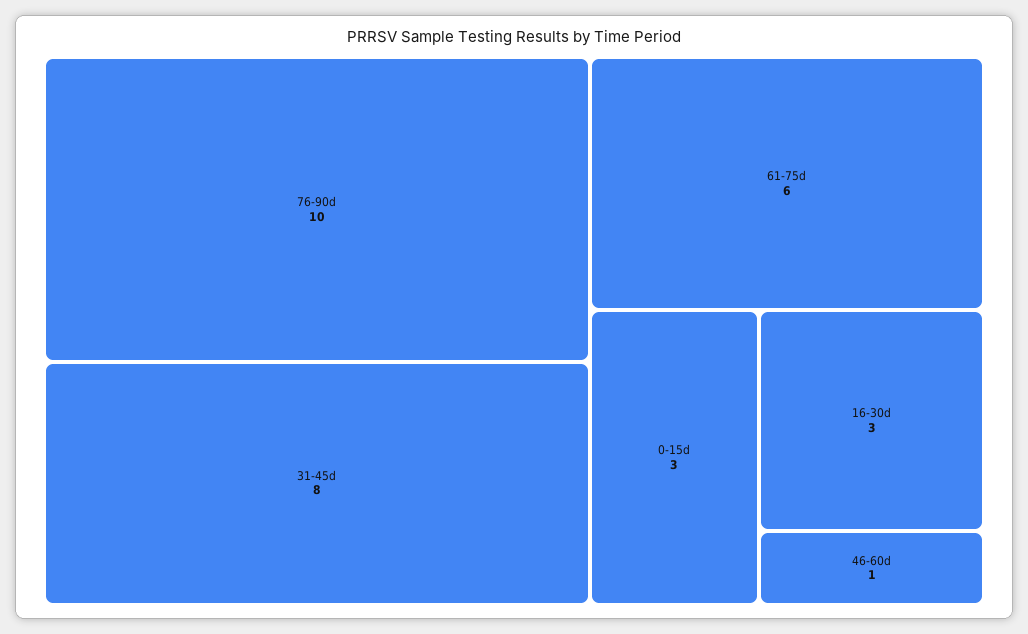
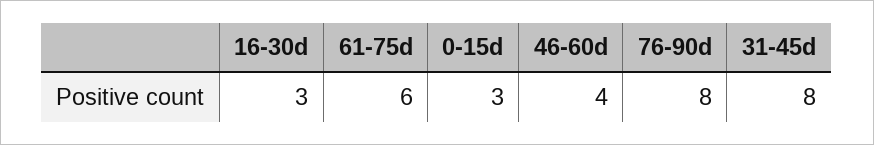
  {
-   "76-90d": 10,
+   "76-90d": 8,
    "31-45d": 8,
    "61-75d": 6,
    "0-15d": 3,
    "16-30d": 3,
-   "46-60d": 1
+   "46-60d": 4
  }

